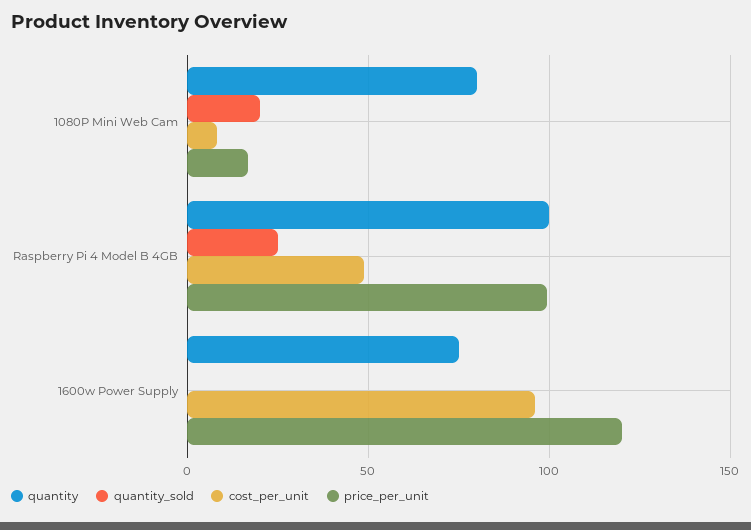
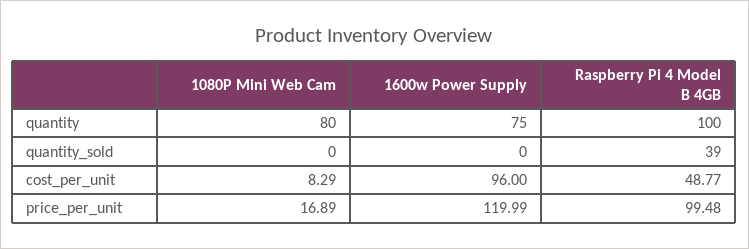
  {
    "quantity": {
      "1080P Mini Web Cam": 80,
      "Raspberry Pi 4 Model B 4GB": 100,
      "1600w Power Supply": 75
    },
    "quantity_sold": {
-     "1080P Mini Web Cam": 20,
+     "1080P Mini Web Cam": 0,
-     "Raspberry Pi 4 Model B 4GB": 25,
+     "Raspberry Pi 4 Model B 4GB": 39,
      "1600w Power Supply": 0
    },
    "cost_per_unit": {
      "1080P Mini Web Cam": 8.29,
      "Raspberry Pi 4 Model B 4GB": 48.77,
      "1600w Power Supply": 96
    },
    "price_per_unit": {
      "1080P Mini Web Cam": 16.89,
      "Raspberry Pi 4 Model B 4GB": 99.48,
      "1600w Power Supply": 119.99
    }
  }

